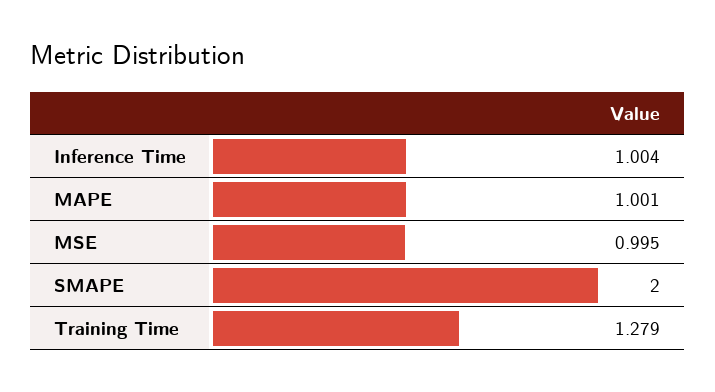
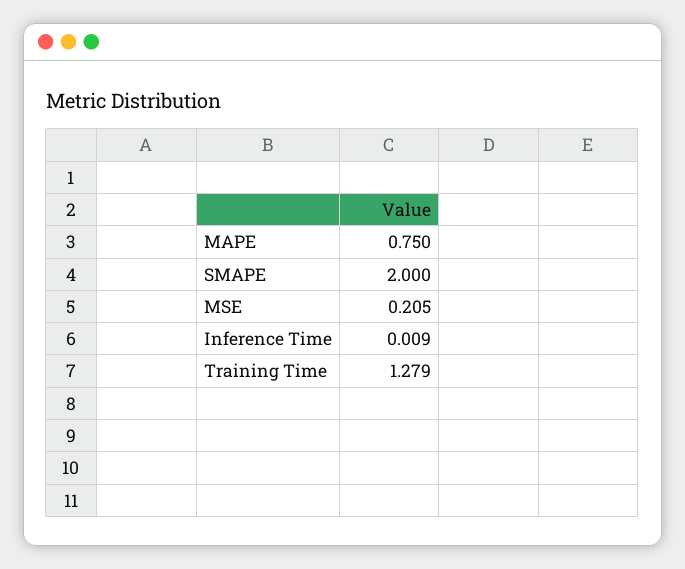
  {
-   "Inference Time": 1.004,
+   "Inference Time": 0.009,
-   "MAPE": 1.001,
+   "MAPE": 0.75,
-   "MSE": 0.995,
+   "MSE": 0.205,
    "SMAPE": 2,
    "Training Time": 1.279
  }

